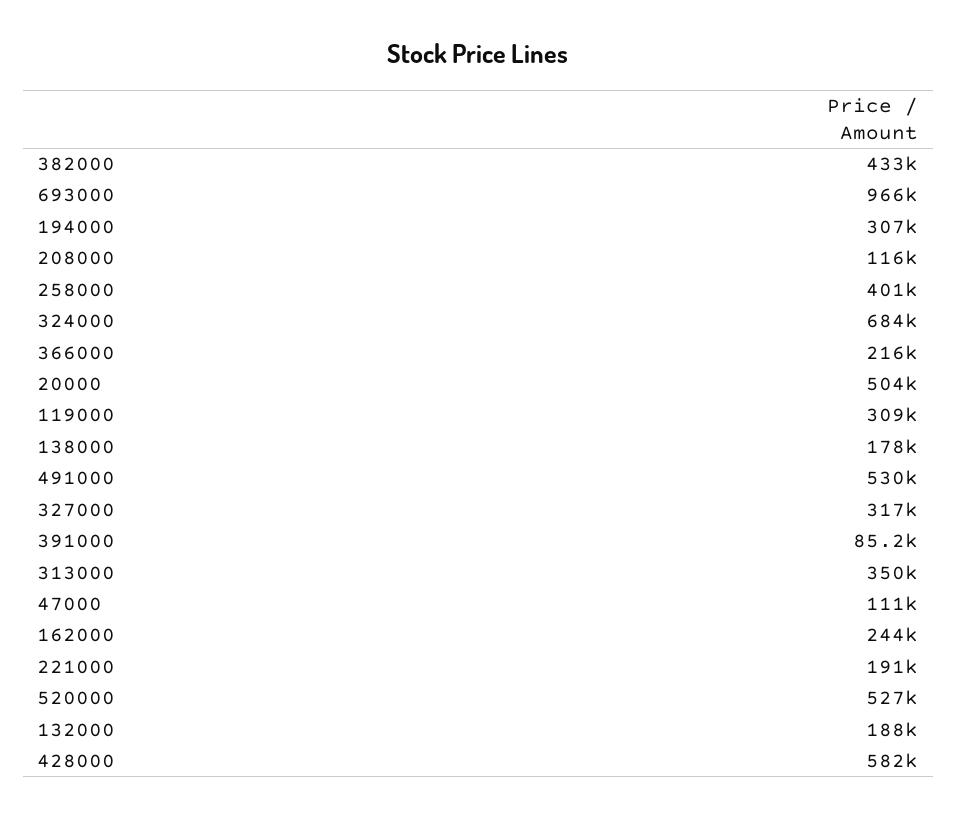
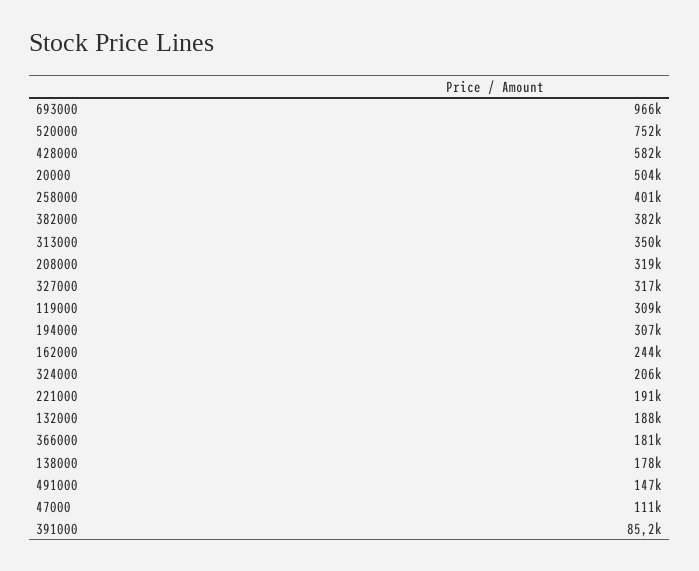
  {
-   "382000": 433000,
+   "382000": 382000,
    "693000": 966000,
    "194000": 307000,
-   "208000": 116000,
+   "208000": 319000,
    "258000": 401000,
-   "324000": 684000,
+   "324000": 206000,
-   "366000": 216000,
+   "366000": 181000,
    "20000": 504000,
    "119000": 309000,
    "138000": 178000,
-   "491000": 530000,
+   "491000": 147000,
    "327000": 317000,
    "391000": 85200,
    "313000": 350000,
    "47000": 111000,
    "162000": 244000,
    "221000": 191000,
-   "520000": 527000,
+   "520000": 752000,
    "132000": 188000,
    "428000": 582000
  }

